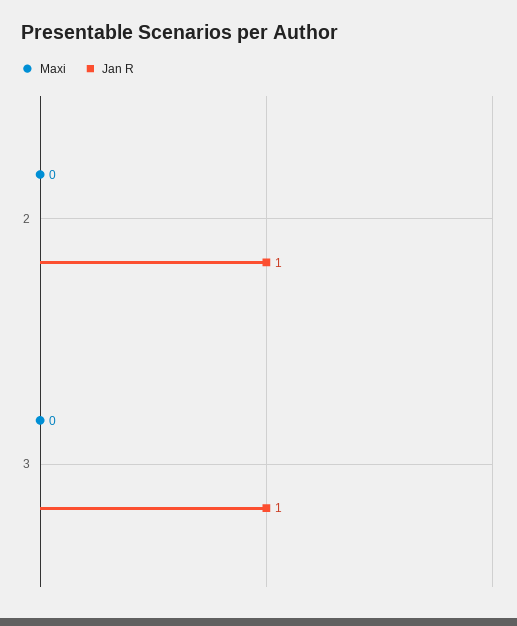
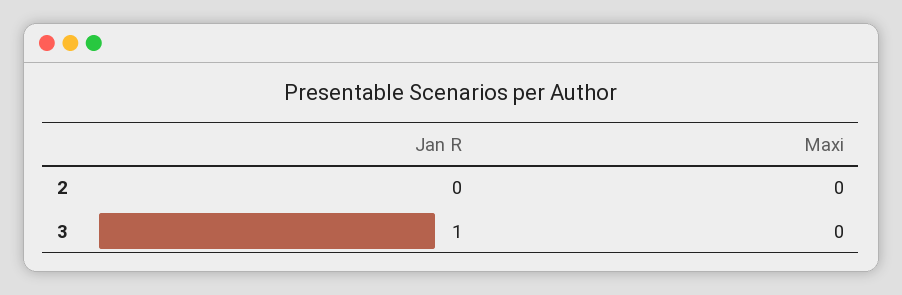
  {
    "Maxi": {
      "2": 0,
      "3": 0
    },
    "Jan R": {
-     "2": 1,
+     "2": 0,
      "3": 1
    }
  }

